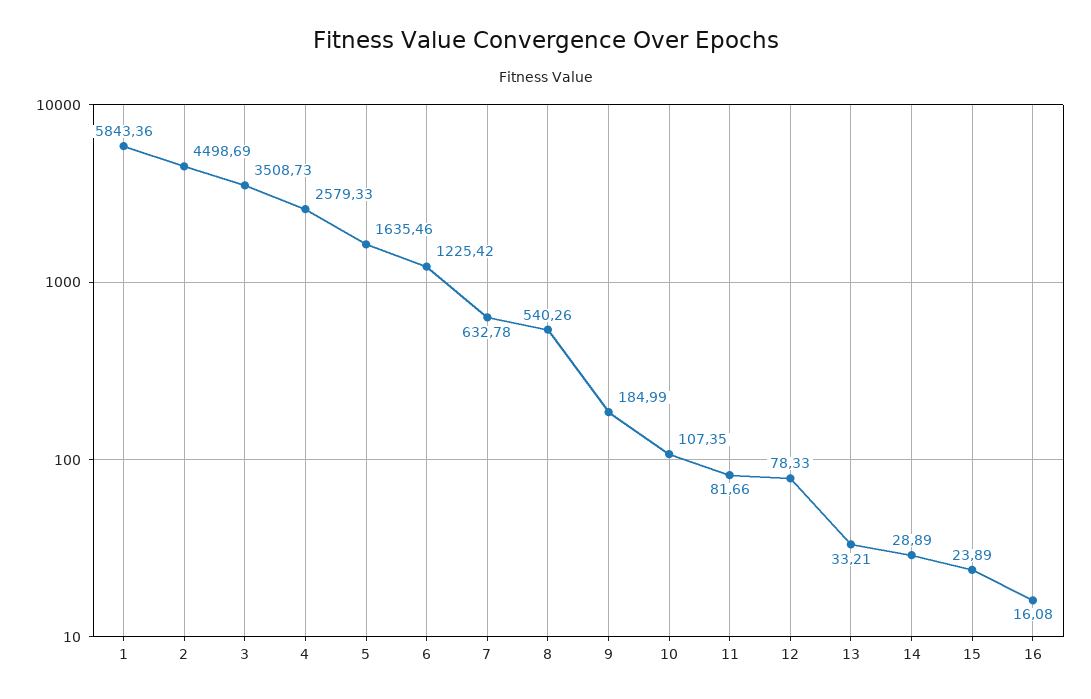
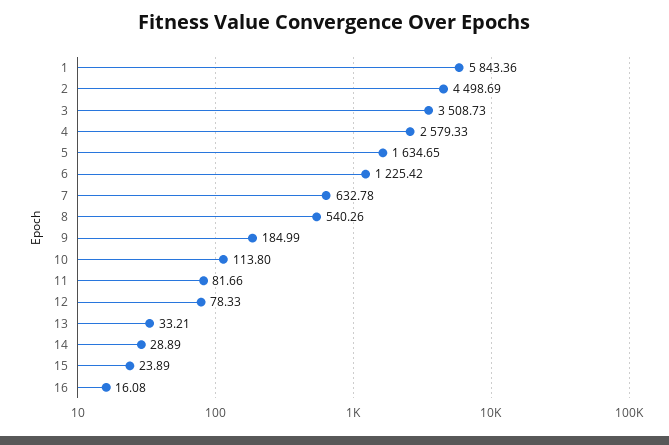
  {
    "1": 5843.36,
    "2": 4498.69,
    "3": 3508.73,
    "4": 2579.33,
-   "5": 1635.46,
+   "5": 1634.65,
    "6": 1225.42,
    "7": 632.78,
    "8": 540.26,
    "9": 184.99,
-   "10": 107.35,
+   "10": 113.8,
    "11": 81.66,
    "12": 78.33,
    "13": 33.21,
    "14": 28.89,
    "15": 23.89,
    "16": 16.08
  }

